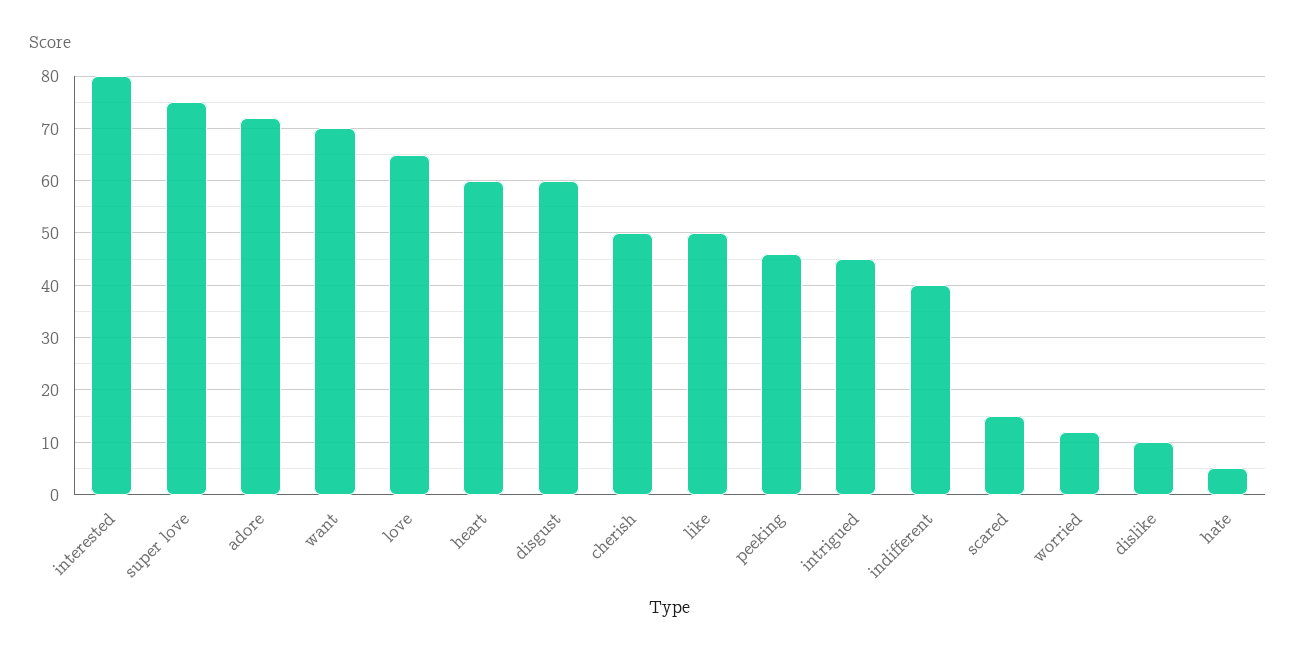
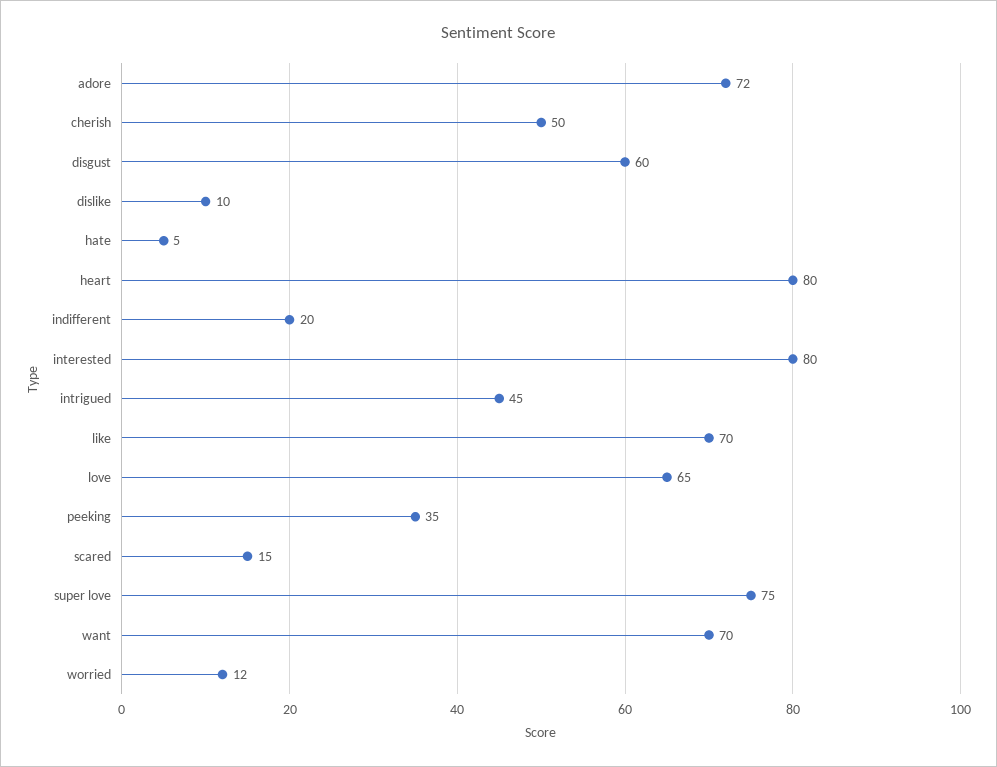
  {
    "interested": 80,
    "super love": 75,
    "adore": 72,
    "want": 70,
    "love": 65,
-   "heart": 60,
+   "heart": 80,
    "disgust": 60,
    "cherish": 50,
-   "like": 50,
+   "like": 70,
-   "peeking": 45,
+   "peeking": 35,
    "intrigued": 45,
-   "indifferent": 40,
+   "indifferent": 20,
    "scared": 15,
    "worried": 12,
    "dislike": 10,
    "hate": 5
  }

